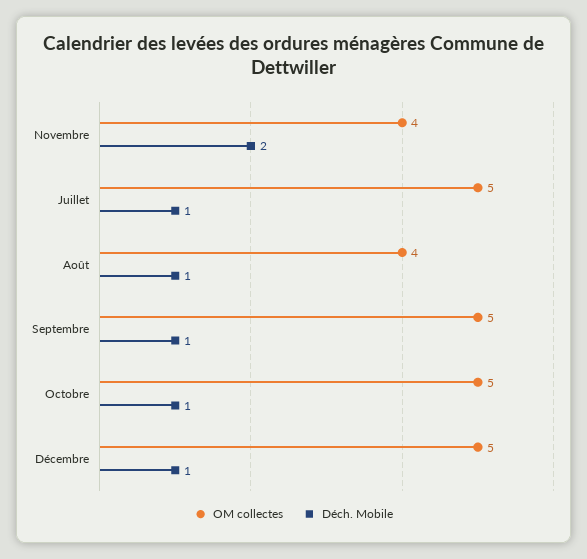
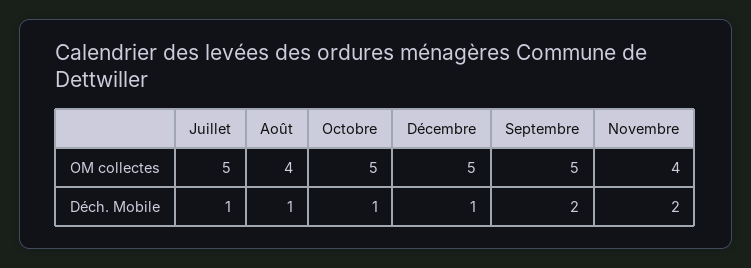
  {
    "OM collectes": {
      "Novembre": 4,
      "Juillet": 5,
      "Août": 4,
      "Septembre": 5,
      "Octobre": 5,
      "Décembre": 5
    },
    "Déch. Mobile": {
      "Novembre": 2,
      "Juillet": 1,
      "Août": 1,
-     "Septembre": 1,
+     "Septembre": 2,
      "Octobre": 1,
      "Décembre": 1
    }
  }

